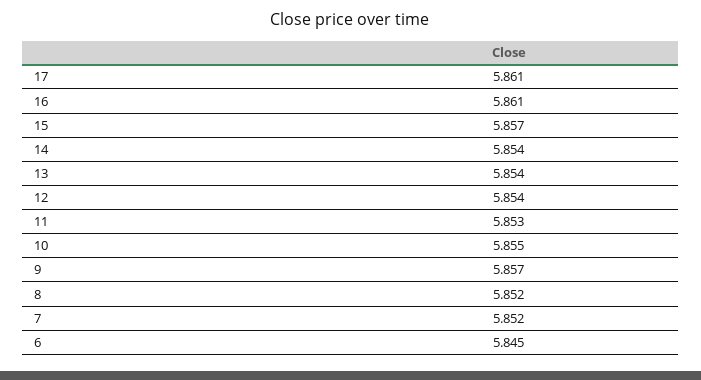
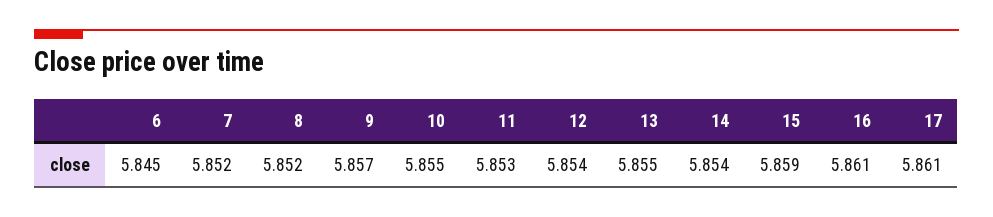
  {
    "17": 5.861,
    "16": 5.861,
-   "15": 5.857,
+   "15": 5.859,
    "14": 5.854,
-   "13": 5.854,
+   "13": 5.855,
    "12": 5.854,
    "11": 5.853,
    "10": 5.855,
    "9": 5.857,
    "8": 5.852,
    "7": 5.852,
    "6": 5.845
  }

